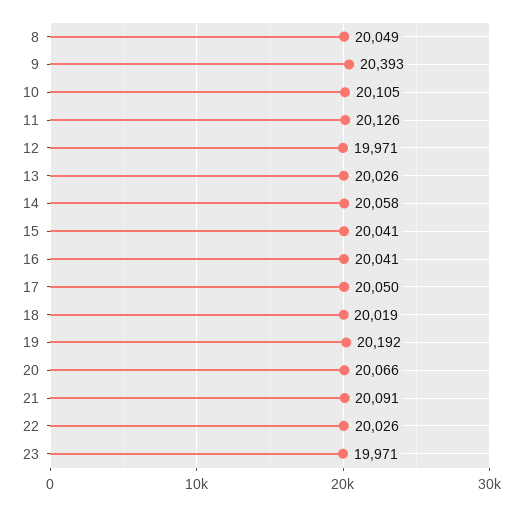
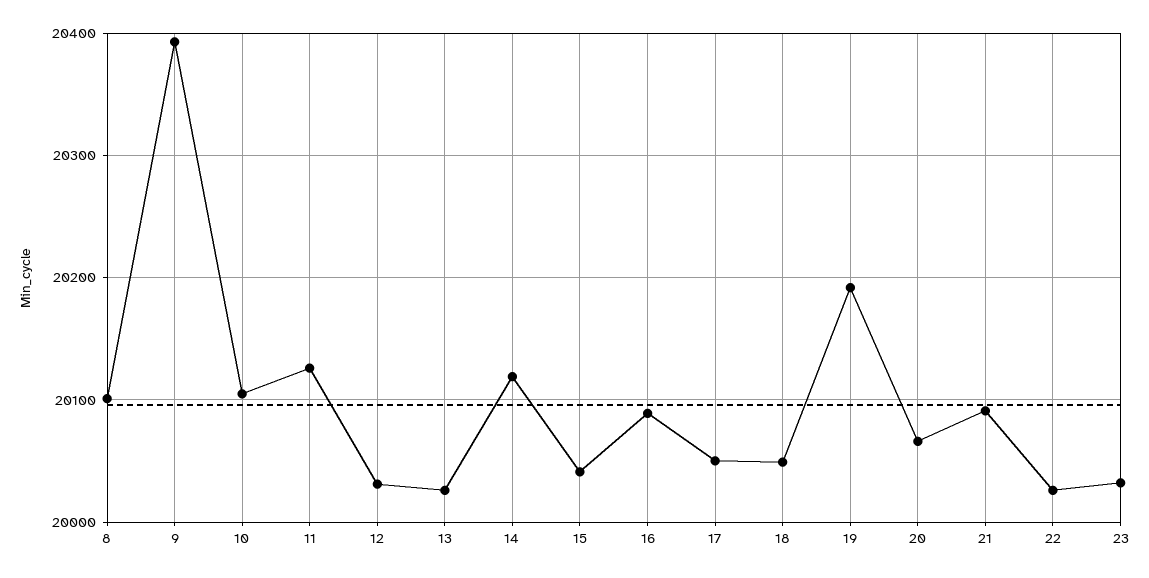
  {
-   "8": 20049,
+   "8": 20100,
    "9": 20393,
    "10": 20105,
    "11": 20126,
-   "12": 19971,
+   "12": 20030,
    "13": 20026,
-   "14": 20058,
+   "14": 20120,
    "15": 20041,
-   "16": 20041,
+   "16": 20090,
    "17": 20050,
-   "18": 20019,
+   "18": 20050,
    "19": 20192,
    "20": 20066,
    "21": 20091,
    "22": 20026,
-   "23": 19971
+   "23": 20030
  }

